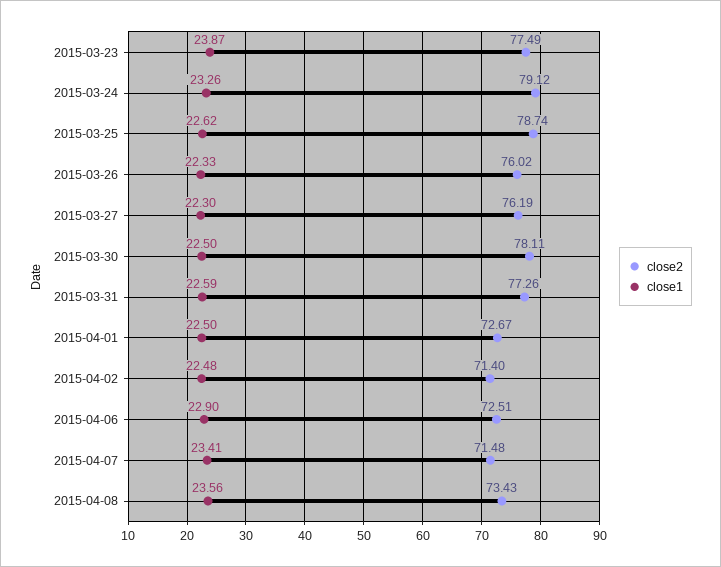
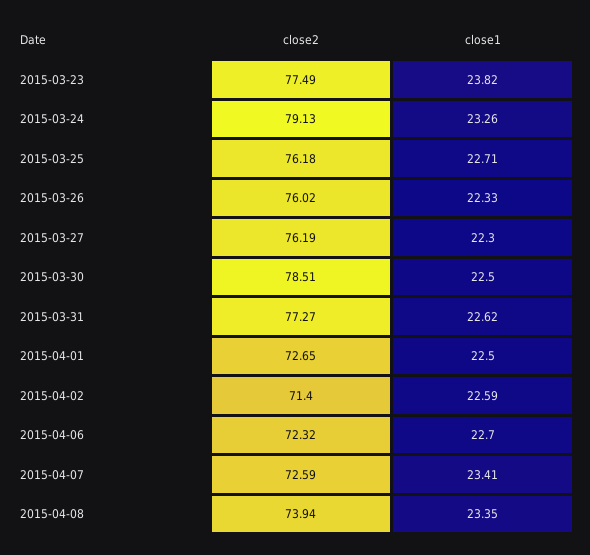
  {
    "close2": {
      "2015-03-23": 77.49,
-     "2015-03-24": 79.12,
+     "2015-03-24": 79.13,
-     "2015-03-25": 78.74,
+     "2015-03-25": 76.18,
      "2015-03-26": 76.02,
      "2015-03-27": 76.19,
-     "2015-03-30": 78.11,
+     "2015-03-30": 78.51,
-     "2015-03-31": 77.26,
+     "2015-03-31": 77.27,
-     "2015-04-01": 72.67,
+     "2015-04-01": 72.65,
      "2015-04-02": 71.4,
-     "2015-04-06": 72.51,
+     "2015-04-06": 72.32,
-     "2015-04-07": 71.48,
+     "2015-04-07": 72.59,
-     "2015-04-08": 73.43
+     "2015-04-08": 73.94
    },
    "close1": {
-     "2015-03-23": 23.87,
+     "2015-03-23": 23.82,
      "2015-03-24": 23.26,
-     "2015-03-25": 22.62,
+     "2015-03-25": 22.71,
      "2015-03-26": 22.33,
      "2015-03-27": 22.3,
      "2015-03-30": 22.5,
-     "2015-03-31": 22.59,
+     "2015-03-31": 22.62,
      "2015-04-01": 22.5,
-     "2015-04-02": 22.48,
+     "2015-04-02": 22.59,
-     "2015-04-06": 22.9,
+     "2015-04-06": 22.7,
      "2015-04-07": 23.41,
-     "2015-04-08": 23.56
+     "2015-04-08": 23.35
    }
  }

